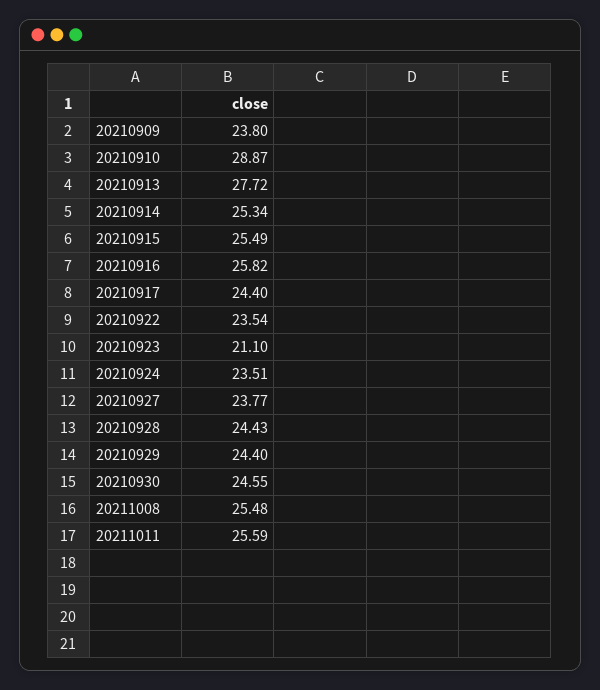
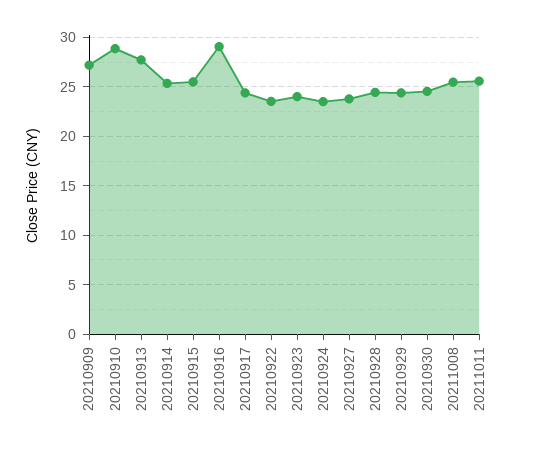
  {
-   "20210909": 23.8,
+   "20210909": 27,
    "20210910": 28.87,
    "20210913": 27.72,
    "20210914": 25.34,
    "20210915": 25.49,
-   "20210916": 25.82,
+   "20210916": 29,
    "20210917": 24.4,
    "20210922": 23.54,
-   "20210923": 21.1,
+   "20210923": 24,
    "20210924": 23.51,
    "20210927": 23.77,
    "20210928": 24.43,
    "20210929": 24.4,
    "20210930": 24.55,
    "20211008": 25.48,
    "20211011": 25.59
  }

